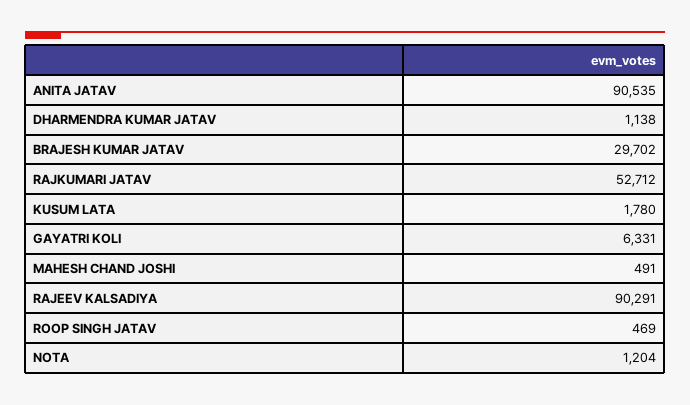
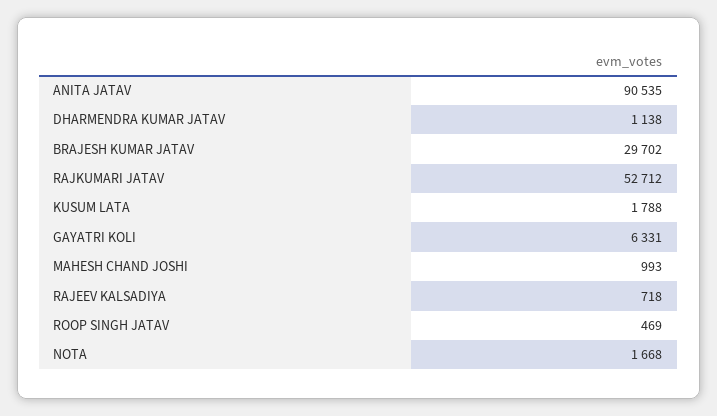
  {
    "ANITA JATAV": 90535,
    "DHARMENDRA KUMAR JATAV": 1138,
    "BRAJESH KUMAR JATAV": 29702,
    "RAJKUMARI JATAV": 52712,
-   "KUSUM LATA": 1780,
+   "KUSUM LATA": 1788,
    "GAYATRI KOLI": 6331,
-   "MAHESH CHAND JOSHI": 491,
+   "MAHESH CHAND JOSHI": 993,
-   "RAJEEV KALSADIYA": 90291,
+   "RAJEEV KALSADIYA": 718,
    "ROOP SINGH JATAV": 469,
-   "NOTA": 1204
+   "NOTA": 1668
  }

